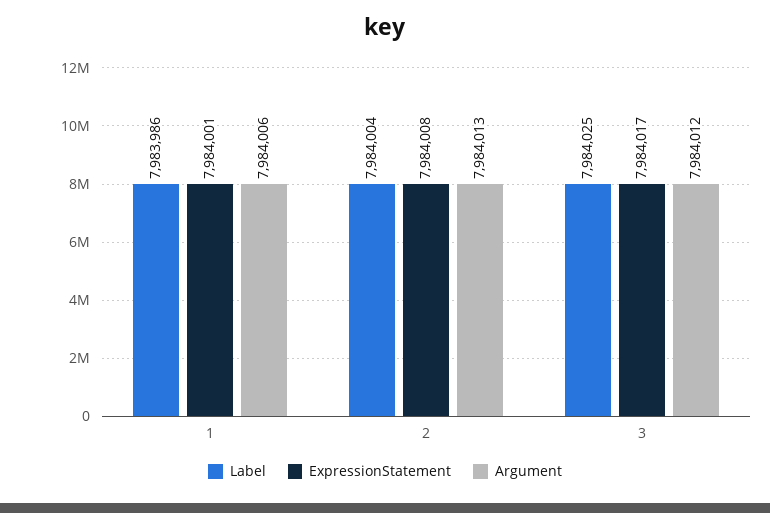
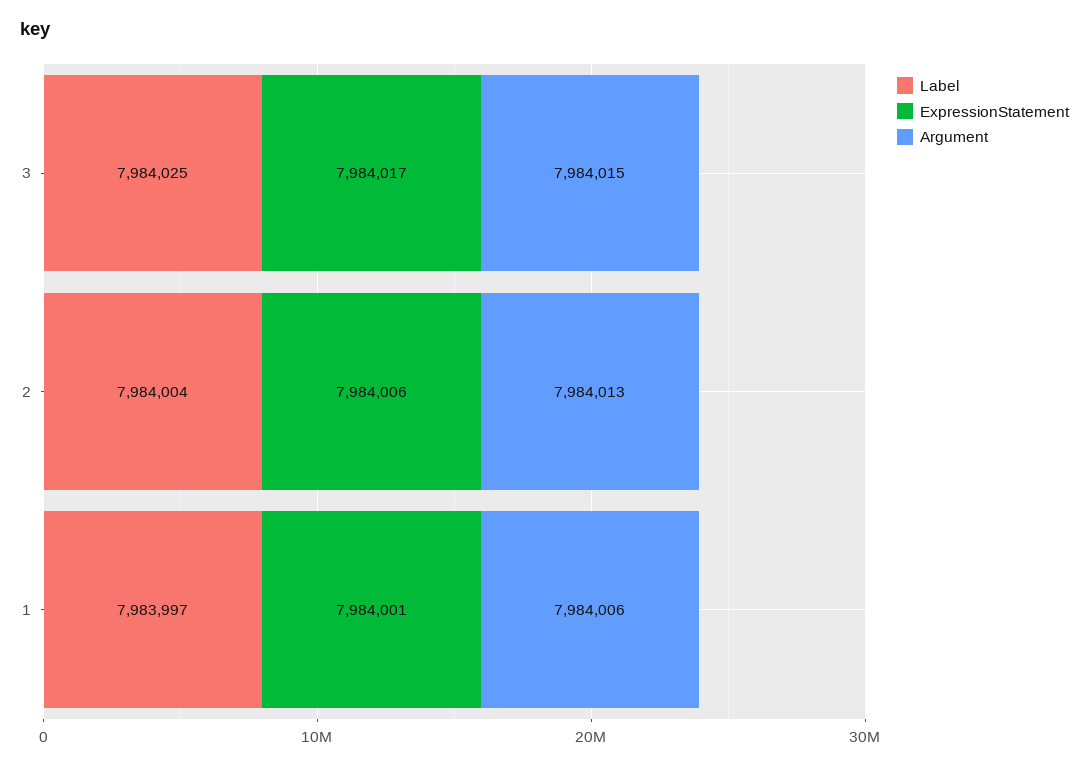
  {
    "Label": {
-     "1": 7983986,
+     "1": 7983997,
      "2": 7984004,
      "3": 7984025
    },
    "ExpressionStatement": {
      "1": 7984001,
-     "2": 7984008,
+     "2": 7984006,
      "3": 7984017
    },
    "Argument": {
      "1": 7984006,
      "2": 7984013,
-     "3": 7984012
+     "3": 7984015
    }
  }

